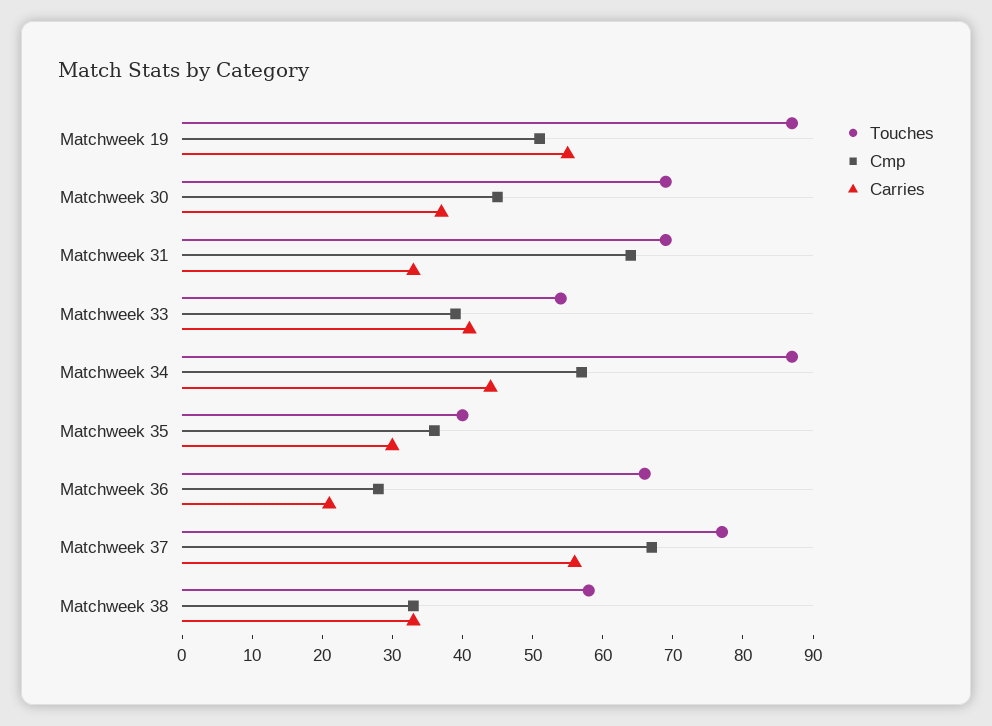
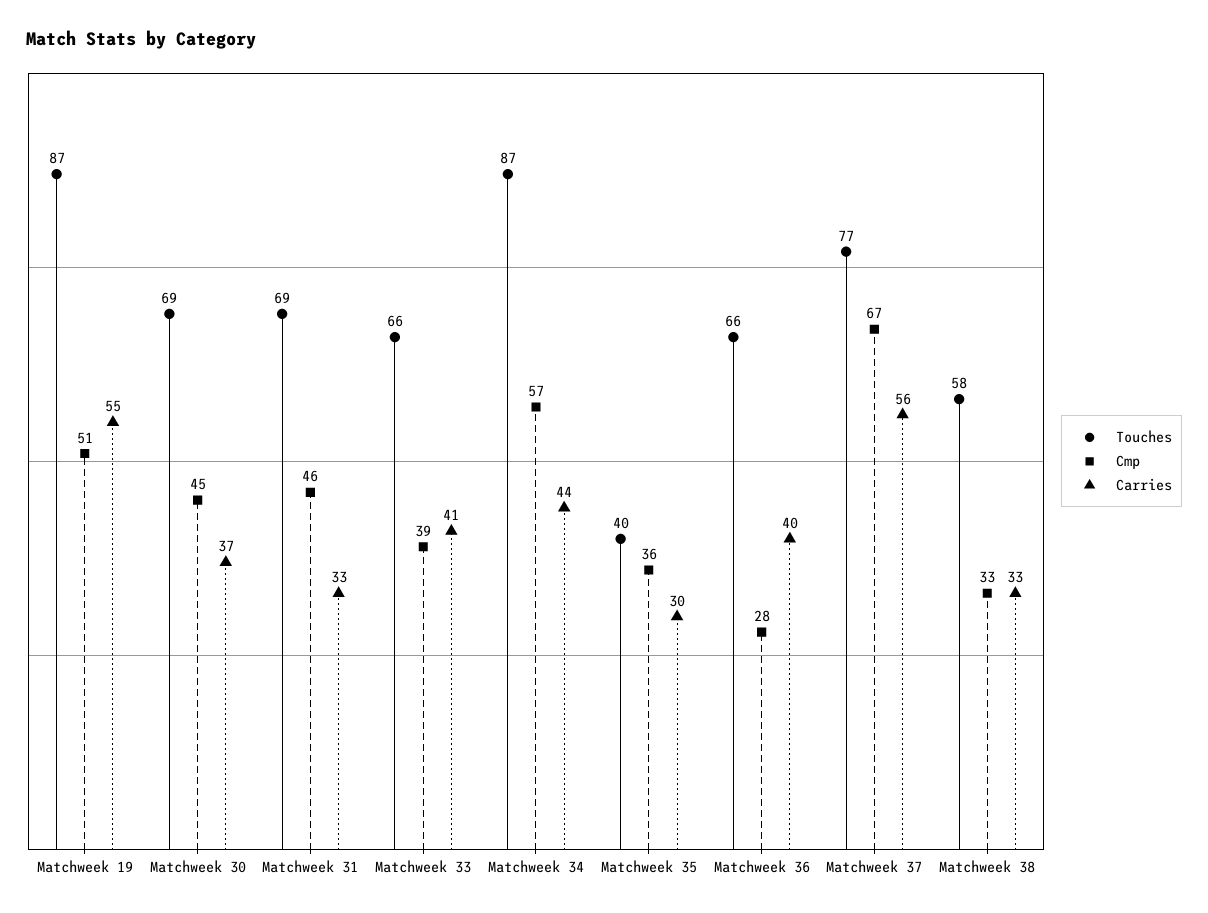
  {
    "Touches": {
      "Matchweek 19": 87,
      "Matchweek 30": 69,
      "Matchweek 31": 69,
-     "Matchweek 33": 55,
+     "Matchweek 33": 66,
      "Matchweek 34": 87,
      "Matchweek 35": 40,
      "Matchweek 36": 66,
      "Matchweek 37": 77,
      "Matchweek 38": 58
    },
    "Cmp": {
      "Matchweek 19": 51,
      "Matchweek 30": 45,
-     "Matchweek 31": 65,
+     "Matchweek 31": 46,
      "Matchweek 33": 39,
      "Matchweek 34": 57,
      "Matchweek 35": 36,
      "Matchweek 36": 28,
      "Matchweek 37": 67,
      "Matchweek 38": 33
    },
    "Carries": {
      "Matchweek 19": 55,
      "Matchweek 30": 37,
      "Matchweek 31": 33,
      "Matchweek 33": 41,
      "Matchweek 34": 44,
      "Matchweek 35": 30,
-     "Matchweek 36": 20,
+     "Matchweek 36": 40,
      "Matchweek 37": 56,
      "Matchweek 38": 33
    }
  }

